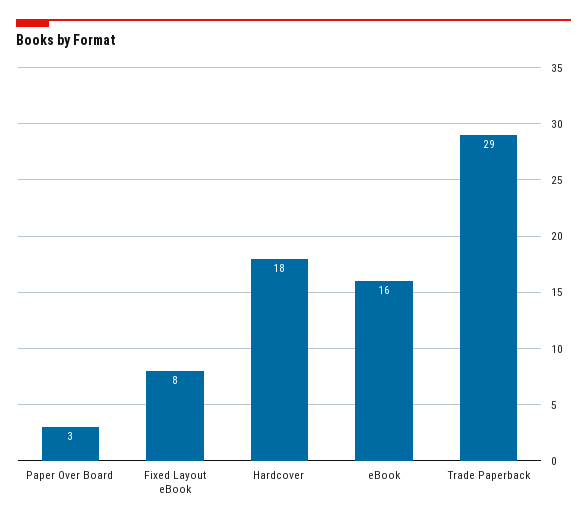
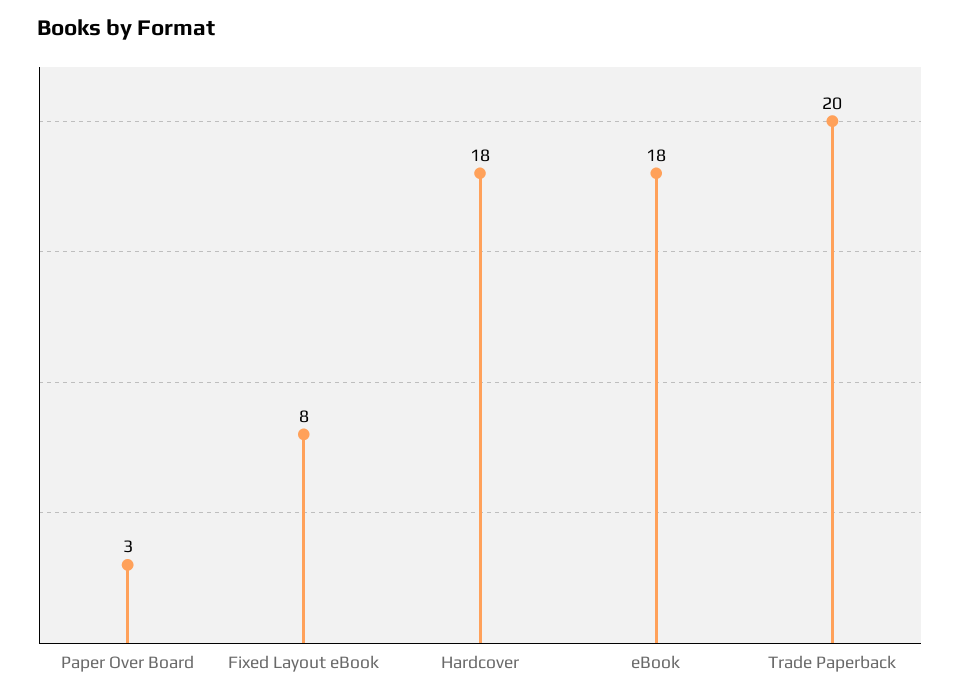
  {
    "Paper Over Board": 3,
    "Fixed Layout eBook": 8,
    "Hardcover": 18,
-   "eBook": 16,
+   "eBook": 18,
-   "Trade Paperback": 29
+   "Trade Paperback": 20
  }

